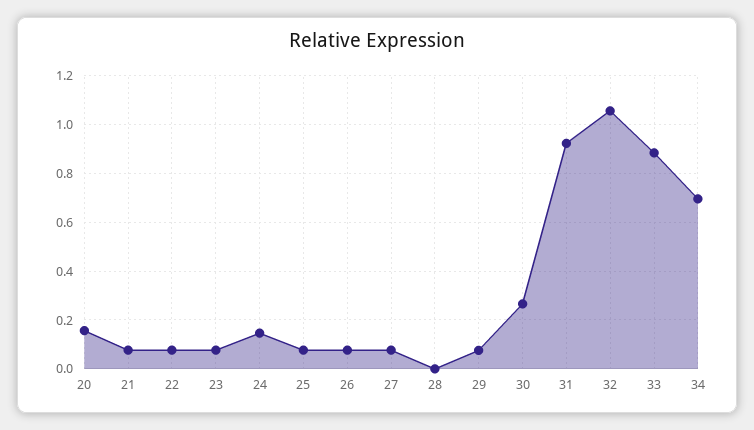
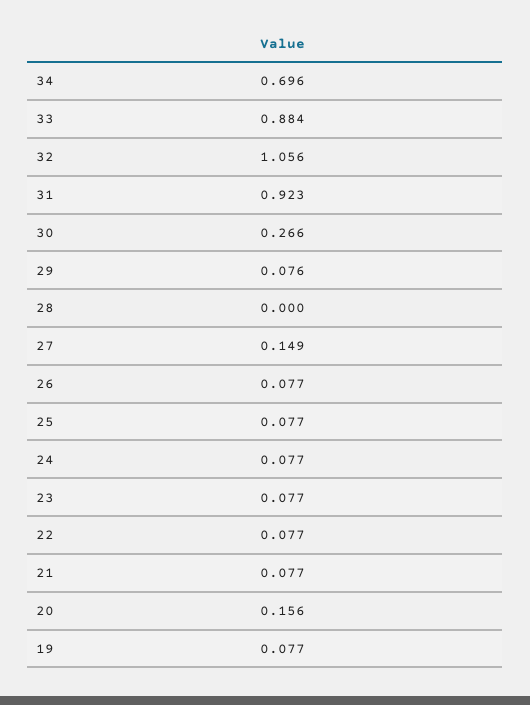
  {
    "20": 0.156,
    "21": 0.077,
    "22": 0.077,
    "23": 0.077,
-   "24": 0.15,
+   "24": 0.077,
    "25": 0.077,
    "26": 0.077,
-   "27": 0.075,
+   "27": 0.149,
    "28": 0,
    "29": 0.076,
    "30": 0.266,
    "31": 0.923,
    "32": 1.056,
    "33": 0.884,
-   "34": 0.696
+   "34": 0.696,
+   "19": 0.077
  }

